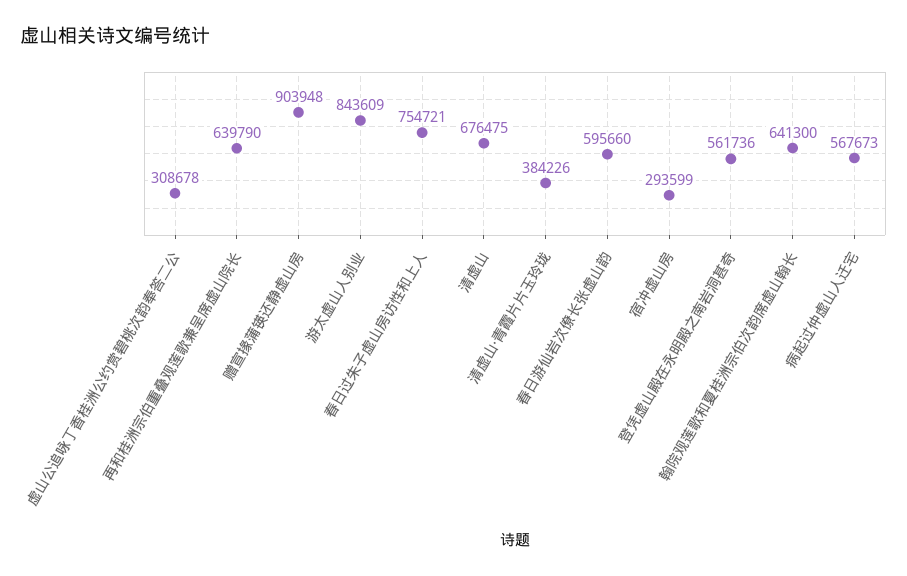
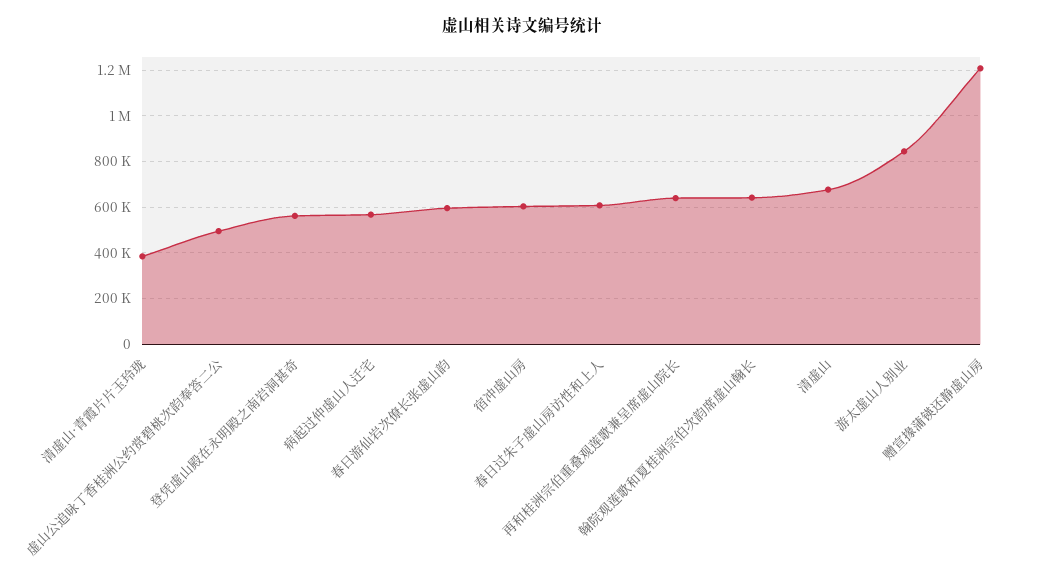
  {
-   "虚山公追咏丁香桂洲公约赏碧桃次韵奉答二公": 308678,
+   "虚山公追咏丁香桂洲公约赏碧桃次韵奉答二公": 500000,
    "再和桂洲宗伯重叠观莲歌兼呈席虚山院长": 639790,
-   "赠宣掾蒲锳还静虚山房": 903948,
+   "赠宣掾蒲锳还静虚山房": 1200000,
    "游太虚山人别业": 843609,
-   "春日过朱子虚山房访性和上人": 754721,
+   "春日过朱子虚山房访性和上人": 600000,
    "清虚山": 676475,
    "清虚山·青霞片片玉玲珑": 384226,
    "春日游仙岩次僚长张虚山韵": 595660,
-   "宿冲虚山房": 293599,
+   "宿冲虚山房": 600000,
    "登凭虚山殿在永明殿之南岩洞甚奇": 561736,
    "翰院观莲歌和夏桂洲宗伯次韵席虚山翰长": 641300,
    "病起过仲虚山人迁宅": 567673
  }

